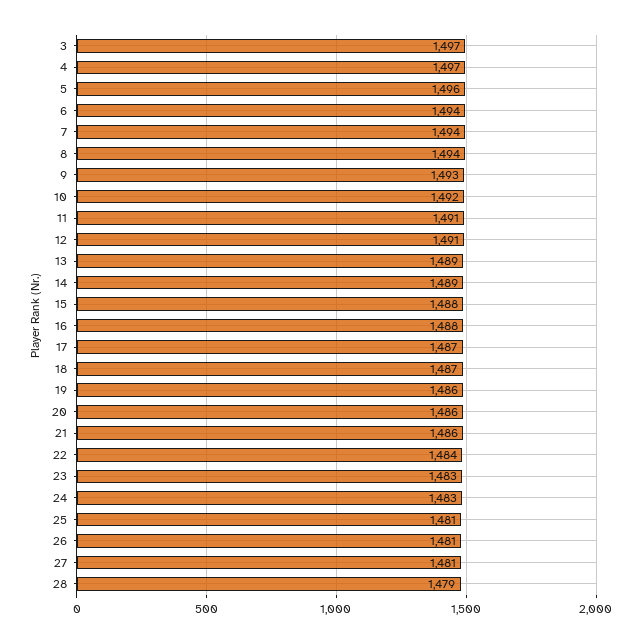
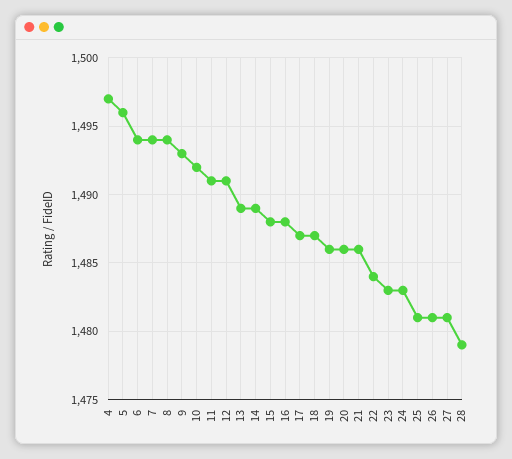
  {
-   "3": 1497,
    "4": 1497,
    "5": 1496,
    "6": 1494,
    "7": 1494,
    "8": 1494,
    "9": 1493,
    "10": 1492,
    "11": 1491,
    "12": 1491,
    "13": 1489,
    "14": 1489,
    "15": 1488,
    "16": 1488,
    "17": 1487,
    "18": 1487,
    "19": 1486,
    "20": 1486,
    "21": 1486,
    "22": 1484,
    "23": 1483,
    "24": 1483,
    "25": 1481,
    "26": 1481,
    "27": 1481,
    "28": 1479
  }

